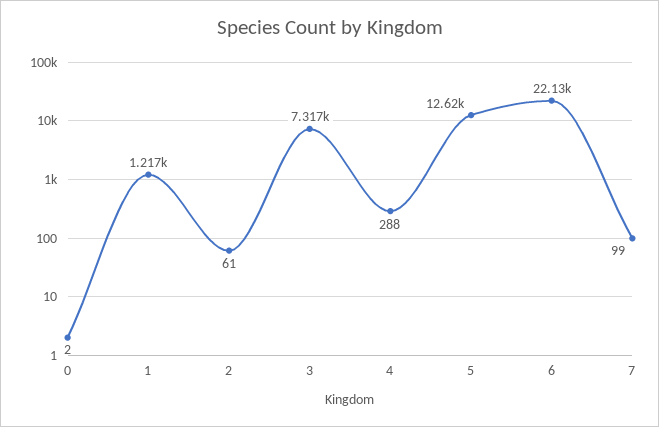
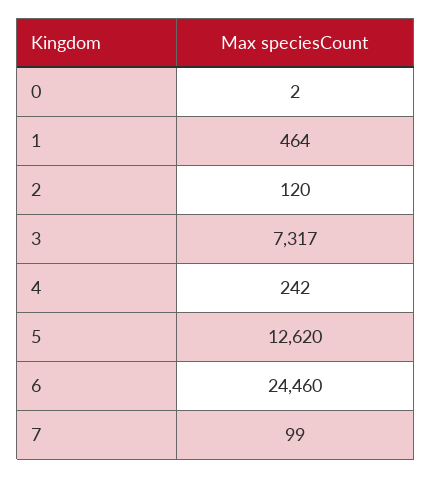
  {
    "0": 2,
-   "1": 1217,
+   "1": 464,
-   "2": 61,
+   "2": 120,
    "3": 7317,
-   "4": 288,
+   "4": 242,
    "5": 12620,
-   "6": 22130,
+   "6": 24460,
    "7": 99
  }

